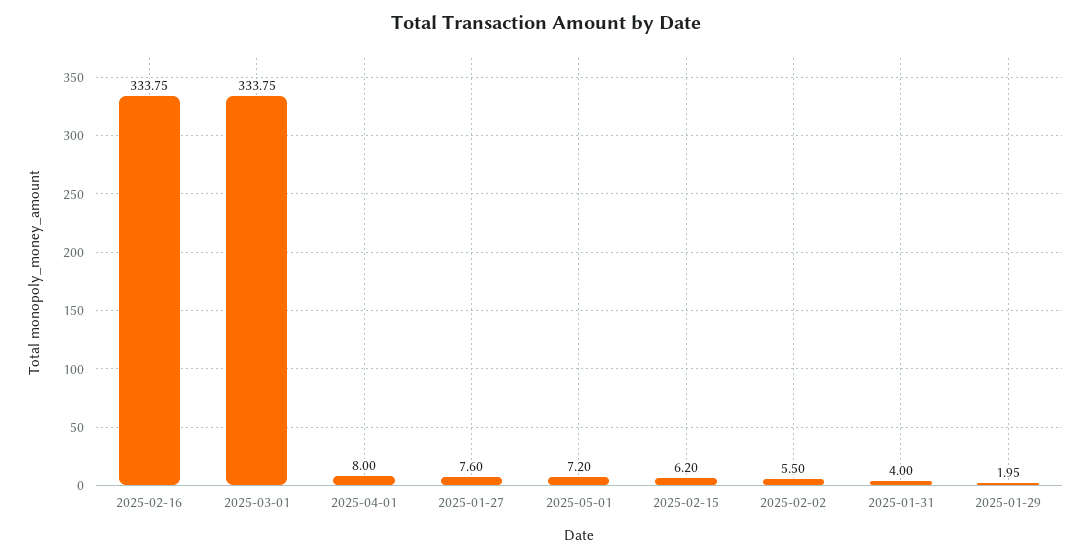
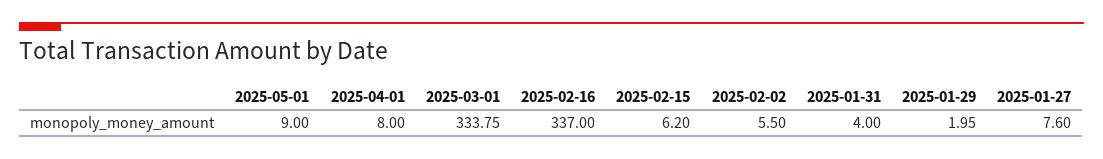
  {
-   "2025-02-16": 333.75,
+   "2025-02-16": 337,
    "2025-03-01": 333.75,
    "2025-04-01": 8,
    "2025-01-27": 7.6,
-   "2025-05-01": 7.2,
+   "2025-05-01": 9,
    "2025-02-15": 6.2,
    "2025-02-02": 5.5,
    "2025-01-31": 4,
    "2025-01-29": 1.95
  }

